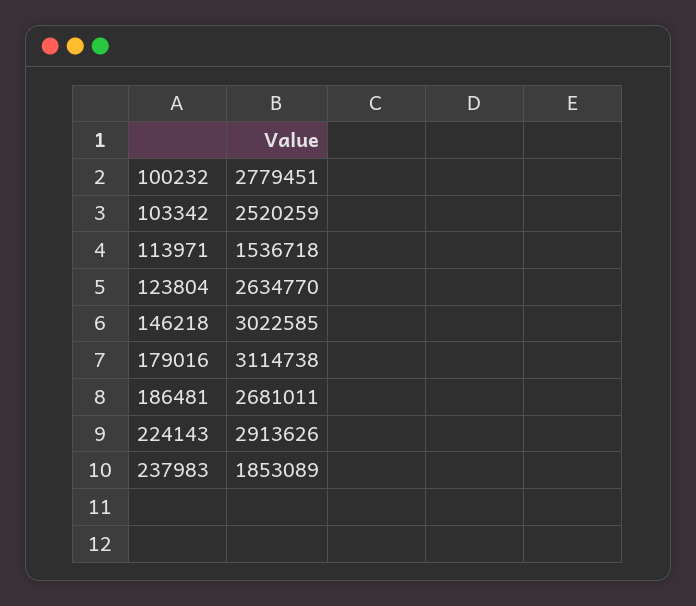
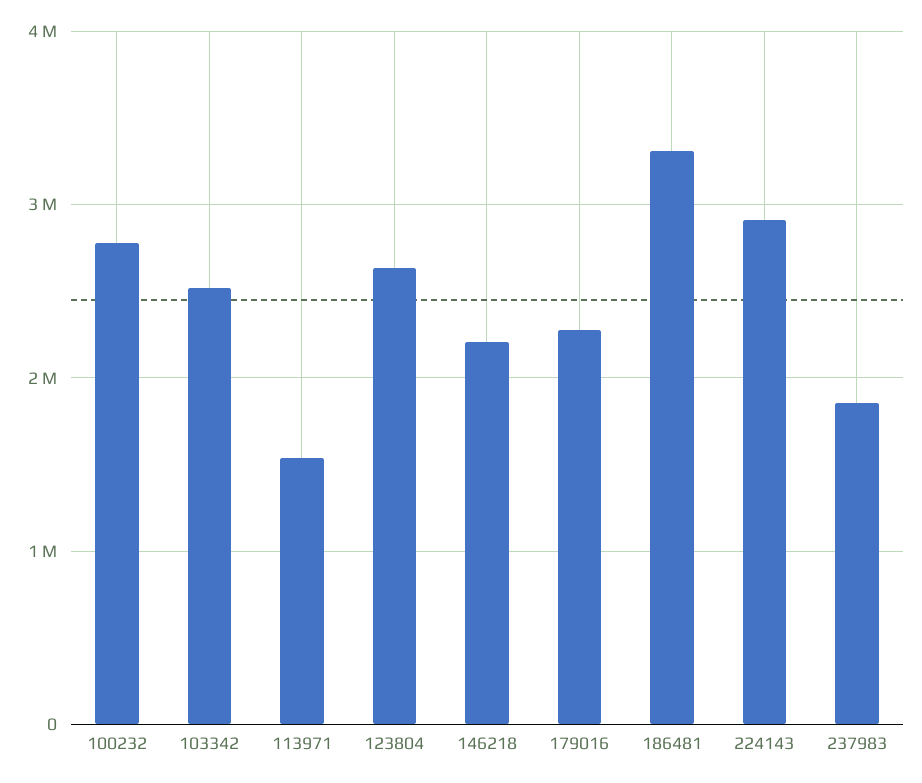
  {
    "100232": 2779451,
    "103342": 2520259,
    "113971": 1536718,
    "123804": 2634770,
-   "146218": 3022585,
+   "146218": 2200000,
-   "179016": 3114738,
+   "179016": 2300000,
-   "186481": 2681011,
+   "186481": 3300000,
    "224143": 2913626,
    "237983": 1853089
  }

